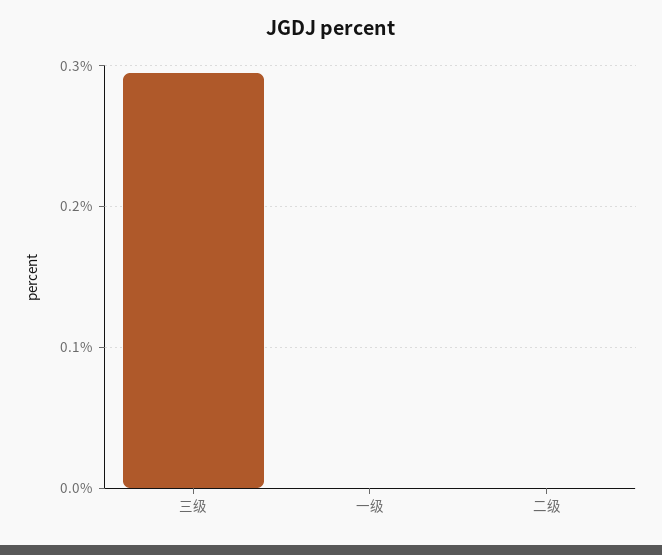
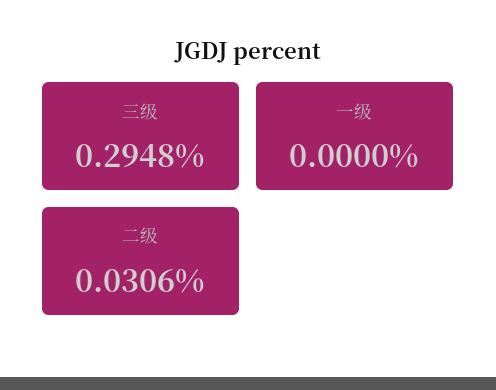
  {
    "三级": 0.2948,
    "一级": 0,
-   "二级": 0
+   "二级": 0.0306
  }

